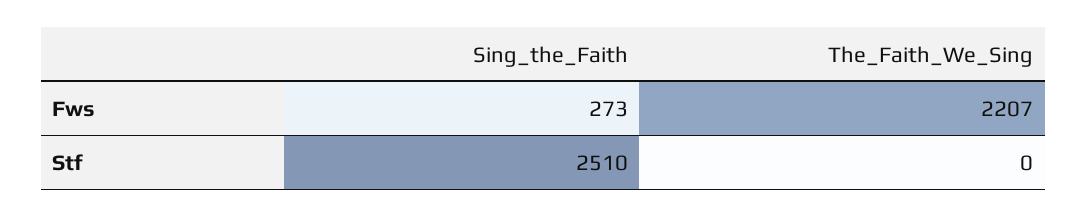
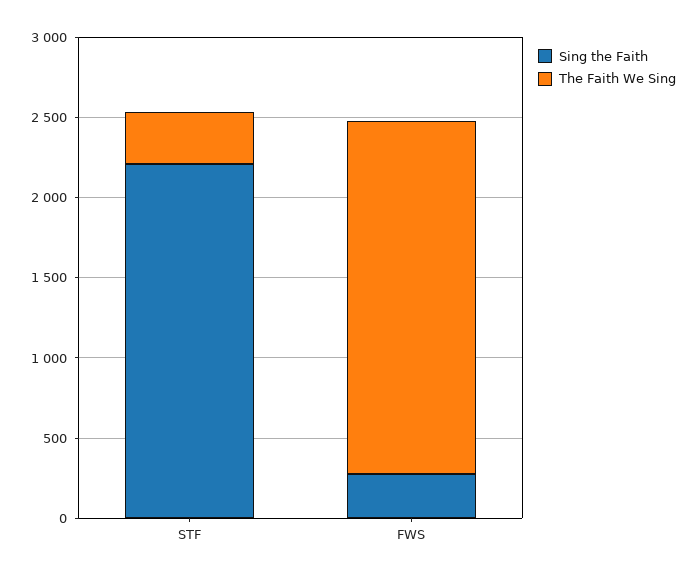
  {
    "Sing_the_Faith": {
      "Fws": 273,
-     "Stf": 2510
+     "Stf": 2200
    },
    "The_Faith_We_Sing": {
      "Fws": 2207,
-     "Stf": 0
+     "Stf": 300
    }
  }

